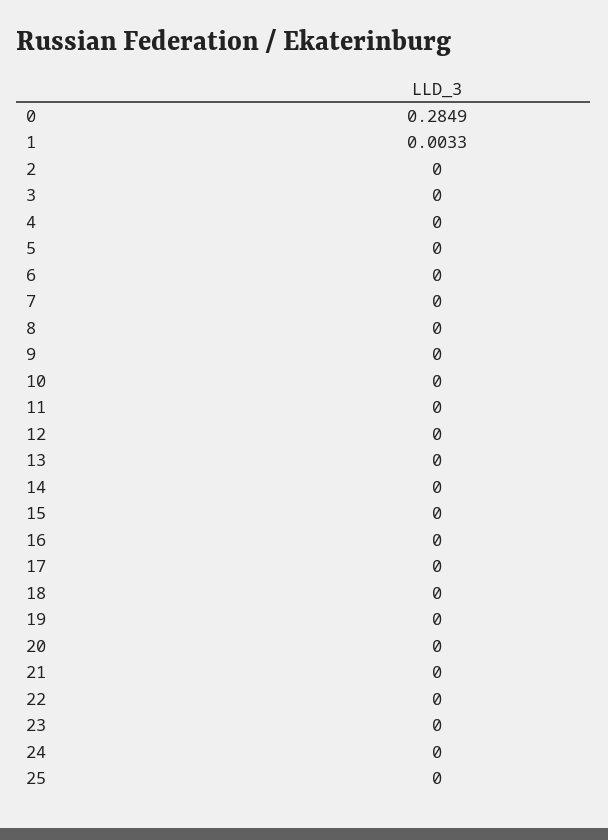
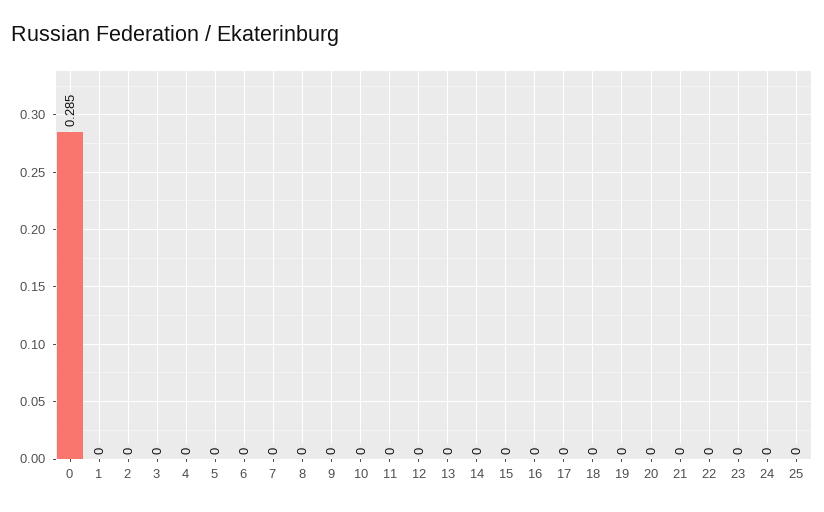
  {
    "0": 0.2849,
-   "1": 0.0033,
+   "1": 0,
    "2": 0,
    "3": 0,
    "4": 0,
    "5": 0,
    "6": 0,
    "7": 0,
    "8": 0,
    "9": 0,
    "10": 0,
    "11": 0,
    "12": 0,
    "13": 0,
    "14": 0,
    "15": 0,
    "16": 0,
    "17": 0,
    "18": 0,
    "19": 0,
    "20": 0,
    "21": 0,
    "22": 0,
    "23": 0,
    "24": 0,
    "25": 0
  }

